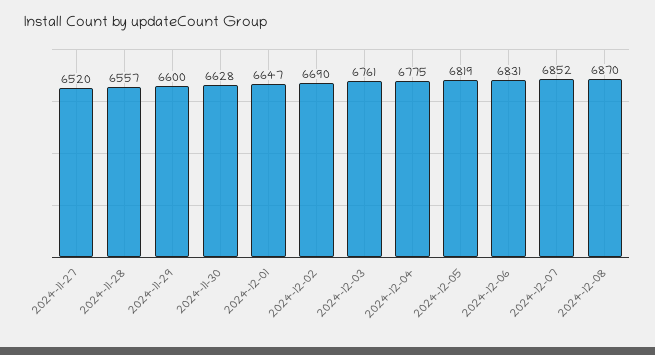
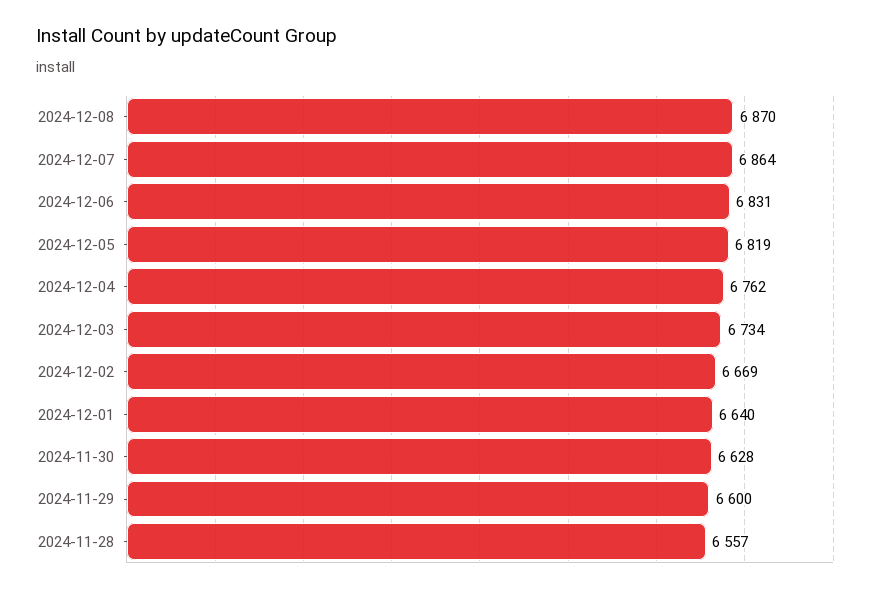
  {
-   "2024-11-27": 6520,
    "2024-11-28": 6557,
    "2024-11-29": 6600,
    "2024-11-30": 6628,
-   "2024-12-01": 6647,
+   "2024-12-01": 6640,
-   "2024-12-02": 6690,
+   "2024-12-02": 6669,
-   "2024-12-03": 6761,
+   "2024-12-03": 6734,
-   "2024-12-04": 6775,
+   "2024-12-04": 6762,
    "2024-12-05": 6819,
    "2024-12-06": 6831,
-   "2024-12-07": 6852,
+   "2024-12-07": 6864,
    "2024-12-08": 6870
  }

